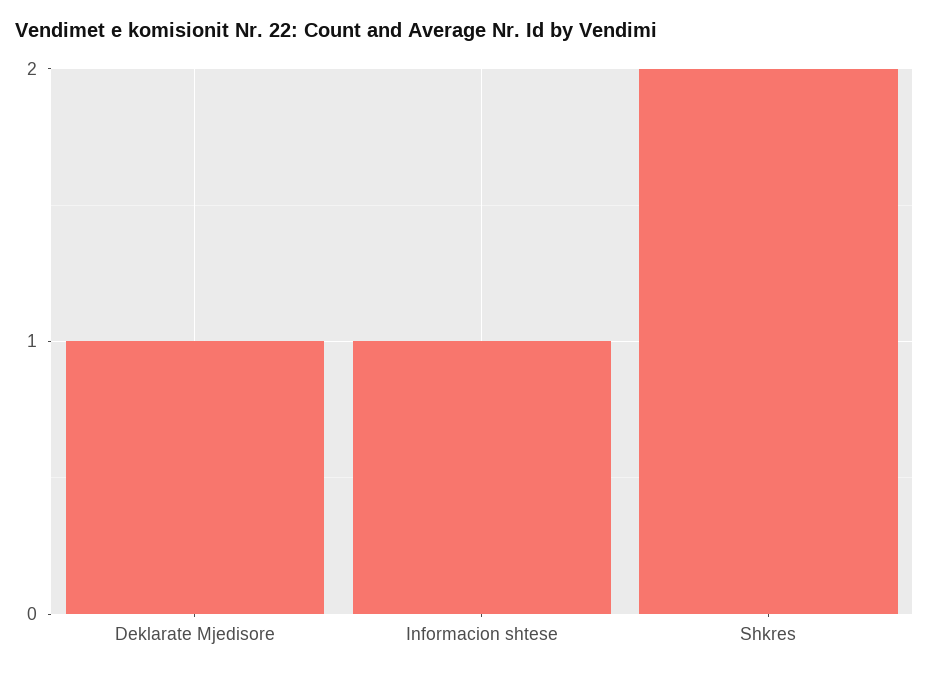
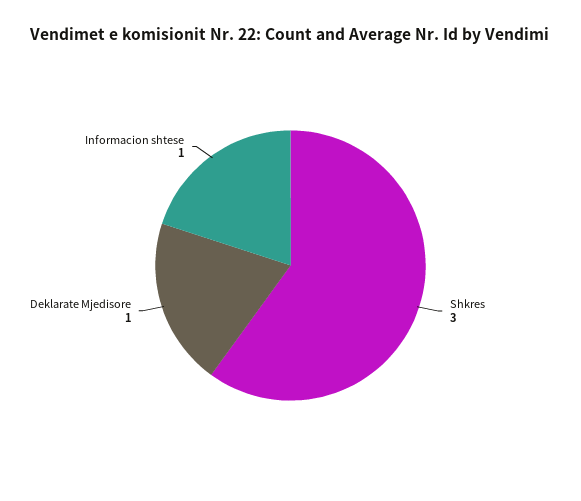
  {
    "Deklarate Mjedisore": 1,
    "Informacion shtese": 1,
-   "Shkres": 2
+   "Shkres": 3
  }

